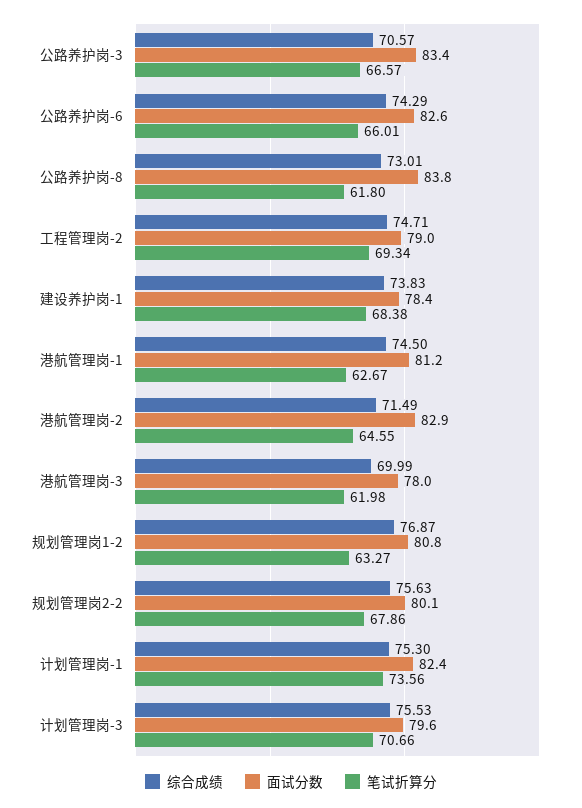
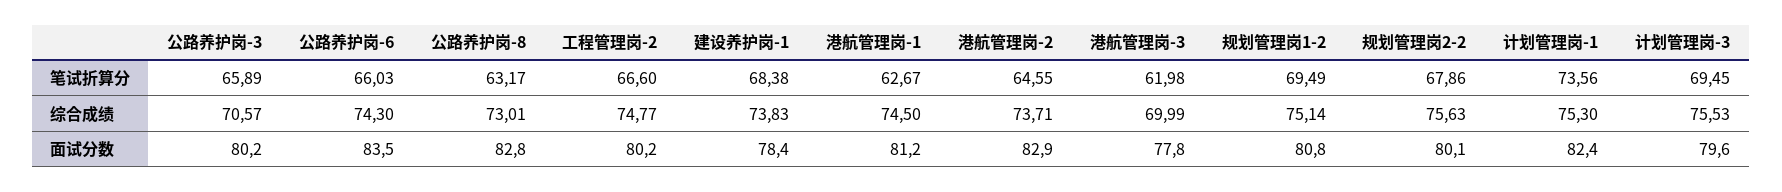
  {
    "综合成绩": {
      "公路养护岗-3": 70.57,
-     "公路养护岗-6": 74.29,
+     "公路养护岗-6": 74.3,
      "公路养护岗-8": 73.01,
-     "工程管理岗-2": 74.71,
+     "工程管理岗-2": 74.77,
      "建设养护岗-1": 73.83,
      "港航管理岗-1": 74.5,
-     "港航管理岗-2": 71.49,
+     "港航管理岗-2": 73.71,
      "港航管理岗-3": 69.99,
-     "规划管理岗1-2": 76.87,
+     "规划管理岗1-2": 75.14,
      "规划管理岗2-2": 75.63,
      "计划管理岗-1": 75.3,
      "计划管理岗-3": 75.53
    },
    "面试分数": {
-     "公路养护岗-3": 83.4,
+     "公路养护岗-3": 80.2,
-     "公路养护岗-6": 82.6,
+     "公路养护岗-6": 83.5,
-     "公路养护岗-8": 83.8,
+     "公路养护岗-8": 82.8,
-     "工程管理岗-2": 79,
+     "工程管理岗-2": 80.2,
      "建设养护岗-1": 78.4,
      "港航管理岗-1": 81.2,
      "港航管理岗-2": 82.9,
-     "港航管理岗-3": 78,
+     "港航管理岗-3": 77.8,
      "规划管理岗1-2": 80.8,
      "规划管理岗2-2": 80.1,
      "计划管理岗-1": 82.4,
      "计划管理岗-3": 79.6
    },
    "笔试折算分": {
-     "公路养护岗-3": 66.57,
+     "公路养护岗-3": 65.89,
-     "公路养护岗-6": 66.01,
+     "公路养护岗-6": 66.03,
-     "公路养护岗-8": 61.8,
+     "公路养护岗-8": 63.17,
-     "工程管理岗-2": 69.34,
+     "工程管理岗-2": 66.6,
      "建设养护岗-1": 68.38,
      "港航管理岗-1": 62.67,
      "港航管理岗-2": 64.55,
      "港航管理岗-3": 61.98,
-     "规划管理岗1-2": 63.27,
+     "规划管理岗1-2": 69.49,
      "规划管理岗2-2": 67.86,
      "计划管理岗-1": 73.56,
-     "计划管理岗-3": 70.66
+     "计划管理岗-3": 69.45
    }
  }

